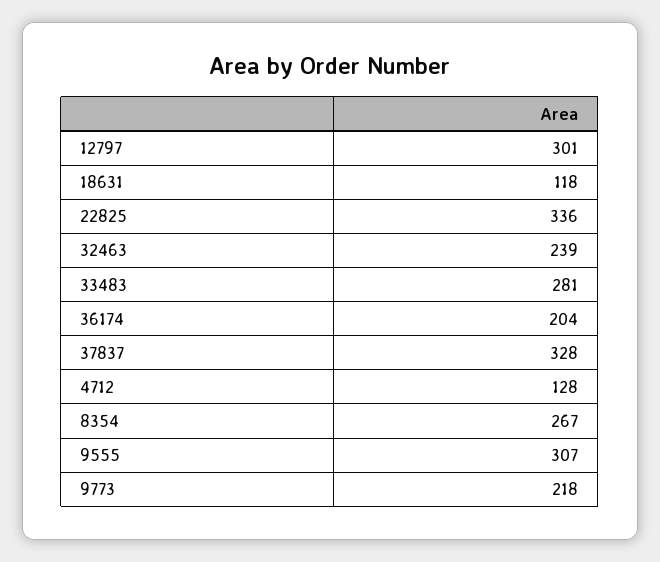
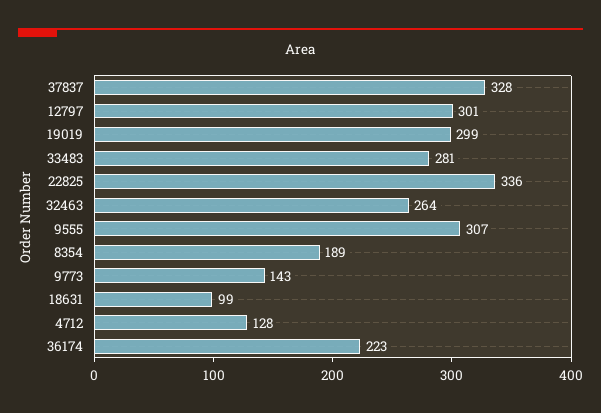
  {
    "12797": 301,
-   "18631": 118,
+   "18631": 99,
    "22825": 336,
-   "32463": 239,
+   "32463": 264,
    "33483": 281,
-   "36174": 204,
+   "36174": 223,
    "37837": 328,
    "4712": 128,
-   "8354": 267,
+   "8354": 189,
    "9555": 307,
-   "9773": 218
+   "9773": 143,
+   "19019": 299
  }

